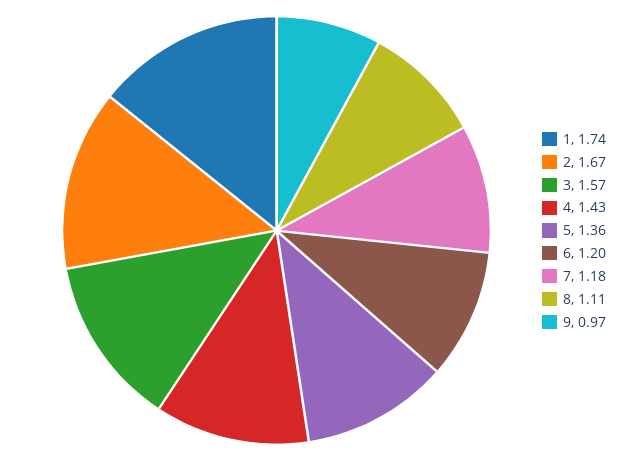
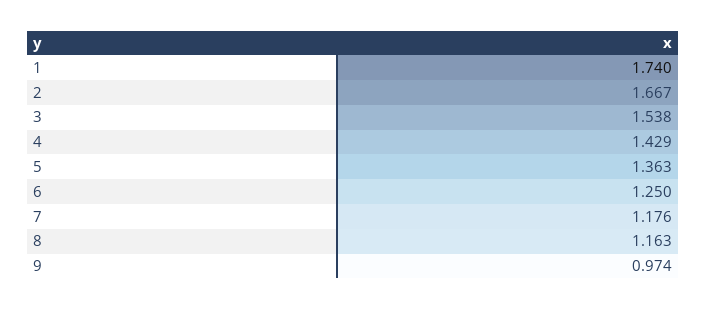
  {
    "1": 1.74,
    "2": 1.667,
-   "3": 1.57,
+   "3": 1.538,
    "4": 1.429,
    "5": 1.363,
-   "6": 1.2,
+   "6": 1.25,
    "7": 1.176,
-   "8": 1.11,
+   "8": 1.163,
    "9": 0.974
  }

